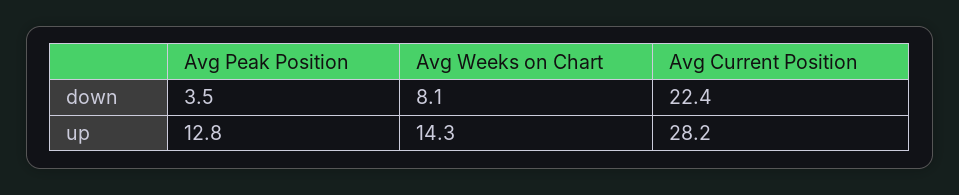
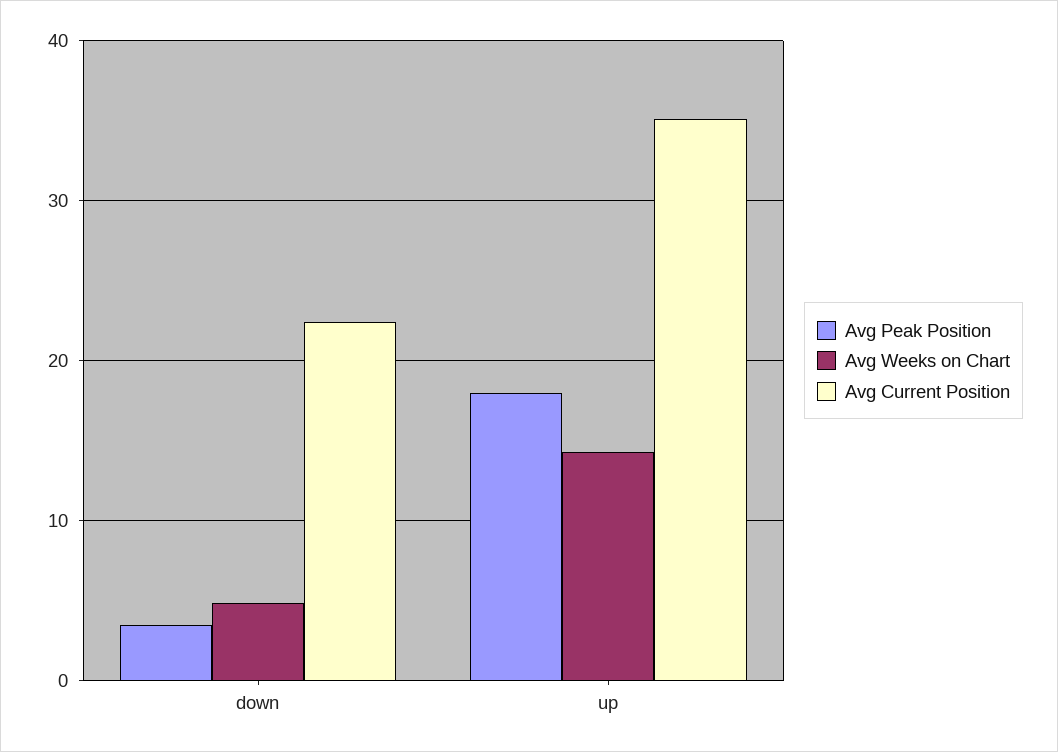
  {
    "Avg Peak Position": {
      "down": 3.5,
-     "up": 12.8
+     "up": 18
    },
    "Avg Weeks on Chart": {
-     "down": 8.1,
+     "down": 5,
      "up": 14.3
    },
    "Avg Current Position": {
      "down": 22.4,
-     "up": 28.2
+     "up": 35
    }
  }

